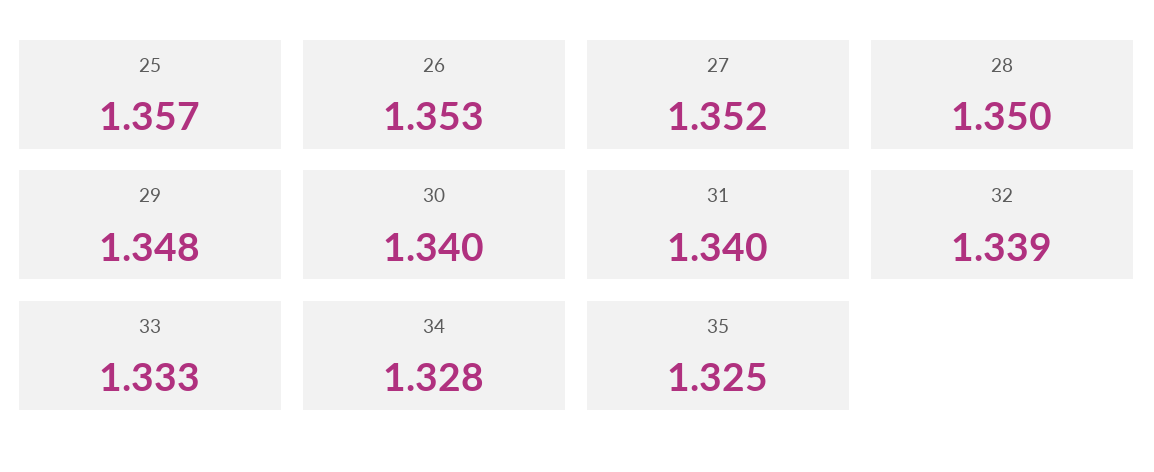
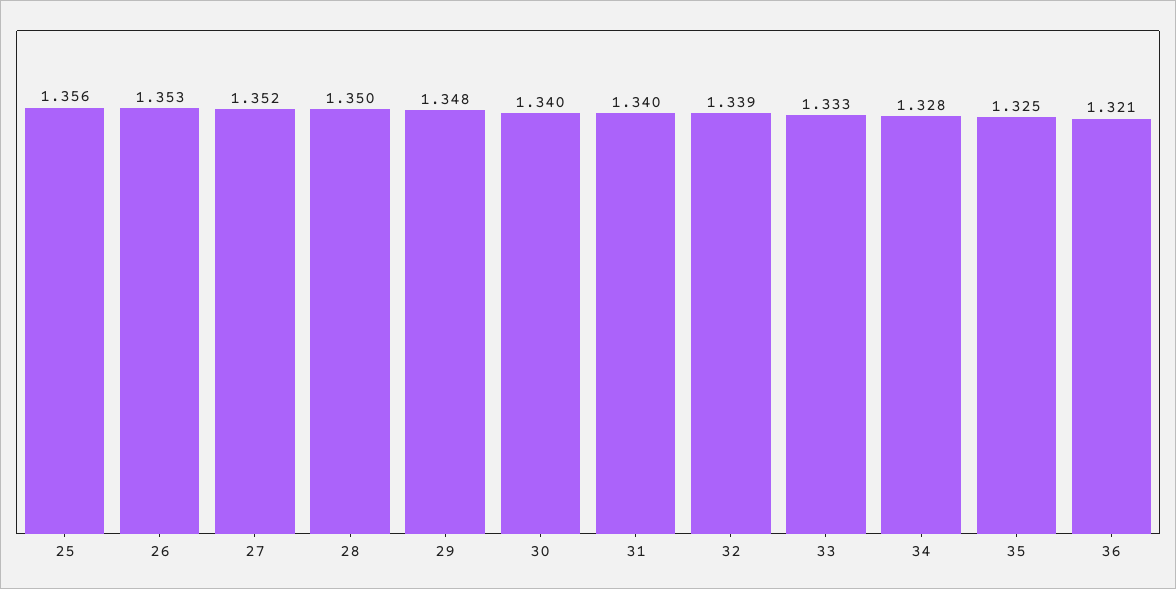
  {
-   "25": 1.357,
+   "25": 1.356,
    "26": 1.353,
    "27": 1.352,
    "28": 1.35,
    "29": 1.348,
    "30": 1.34,
    "31": 1.34,
    "32": 1.339,
    "33": 1.333,
    "34": 1.328,
-   "35": 1.325
+   "35": 1.325,
+   "36": 1.321
  }

